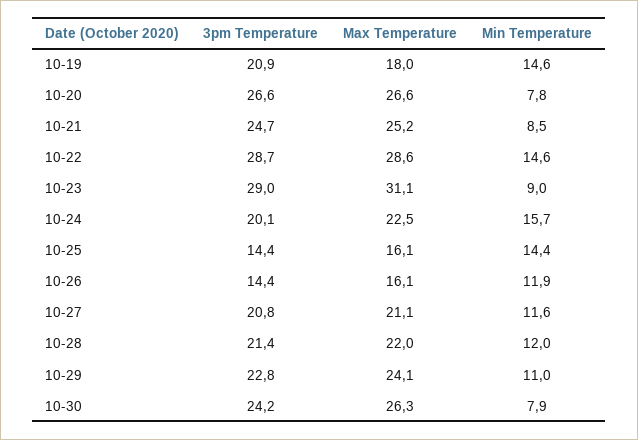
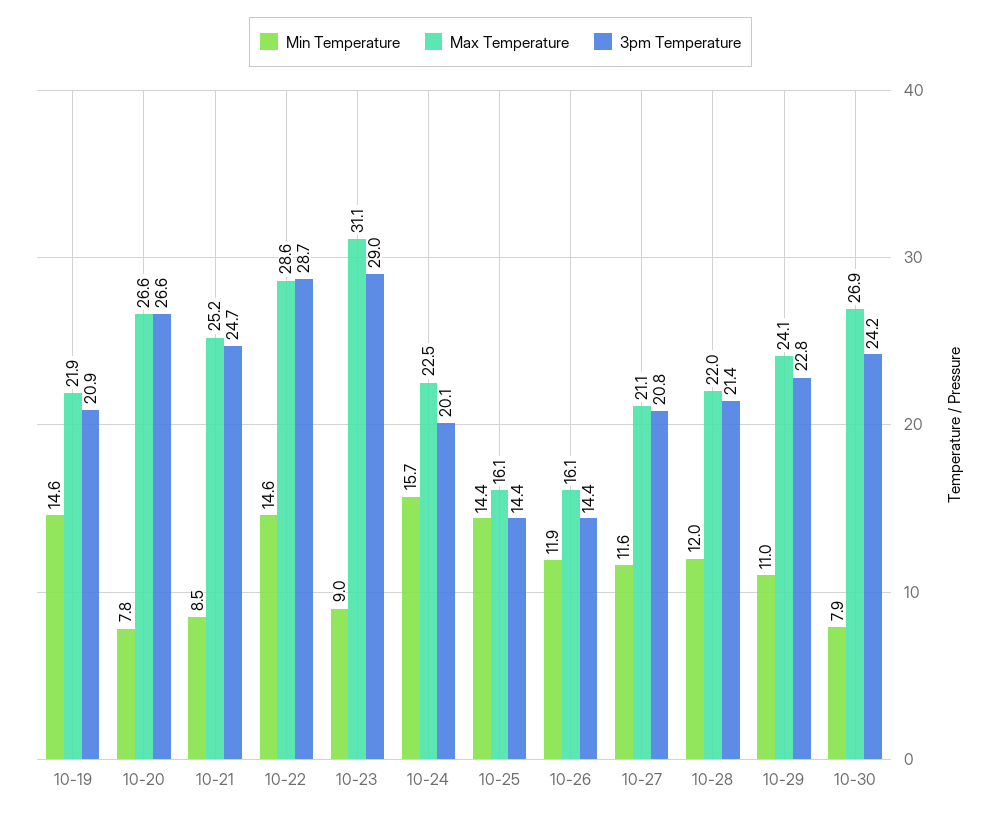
  {
    "3pm Temperature": {
      "10-19": 20.9,
      "10-20": 26.6,
      "10-21": 24.7,
      "10-22": 28.7,
      "10-23": 29,
      "10-24": 20.1,
      "10-25": 14.4,
      "10-26": 14.4,
      "10-27": 20.8,
      "10-28": 21.4,
      "10-29": 22.8,
      "10-30": 24.2
    },
    "Max Temperature": {
-     "10-19": 18,
+     "10-19": 21.9,
      "10-20": 26.6,
      "10-21": 25.2,
      "10-22": 28.6,
      "10-23": 31.1,
      "10-24": 22.5,
      "10-25": 16.1,
      "10-26": 16.1,
      "10-27": 21.1,
      "10-28": 22,
      "10-29": 24.1,
-     "10-30": 26.3
+     "10-30": 26.9
    },
    "Min Temperature": {
      "10-19": 14.6,
      "10-20": 7.8,
      "10-21": 8.5,
      "10-22": 14.6,
      "10-23": 9,
      "10-24": 15.7,
      "10-25": 14.4,
      "10-26": 11.9,
      "10-27": 11.6,
      "10-28": 12,
      "10-29": 11,
      "10-30": 7.9
    }
  }

